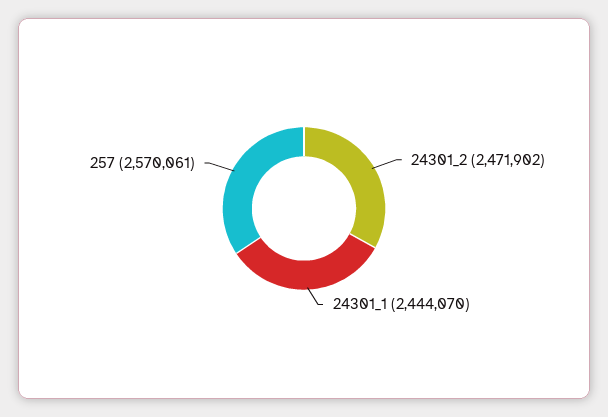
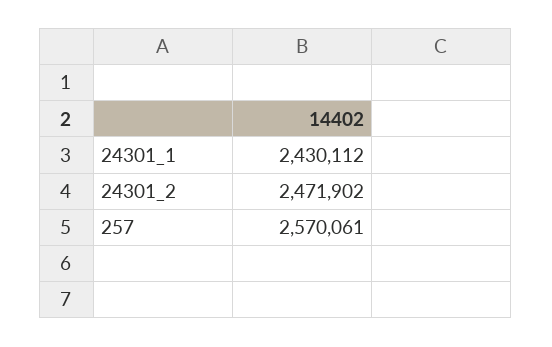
  {
    "24301_2": 2471902,
-   "24301_1": 2444070,
+   "24301_1": 2430112,
    "257": 2570061
  }

